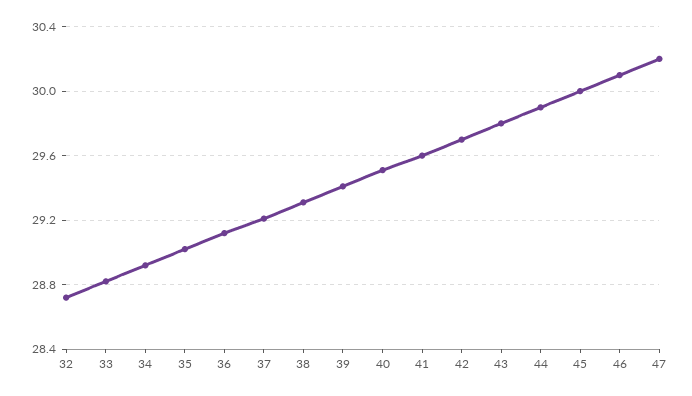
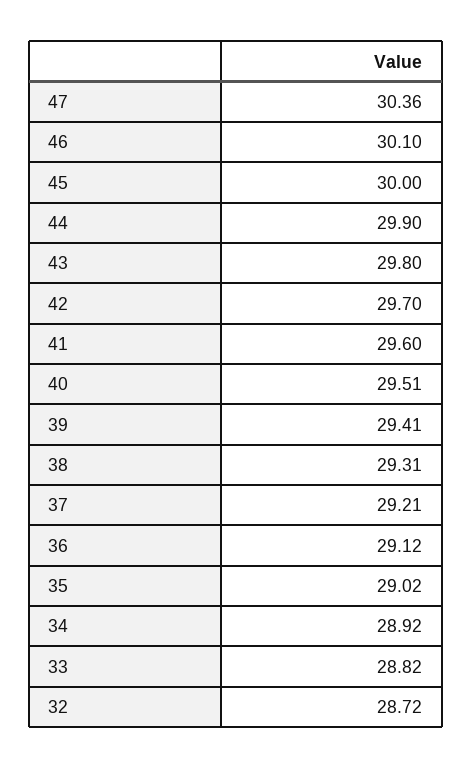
  {
    "32": 28.72,
    "33": 28.82,
    "34": 28.92,
    "35": 29.02,
    "36": 29.12,
    "37": 29.21,
    "38": 29.31,
    "39": 29.41,
    "40": 29.51,
    "41": 29.6,
    "42": 29.7,
    "43": 29.8,
    "44": 29.9,
    "45": 30,
    "46": 30.1,
-   "47": 30.2
+   "47": 30.36
  }

